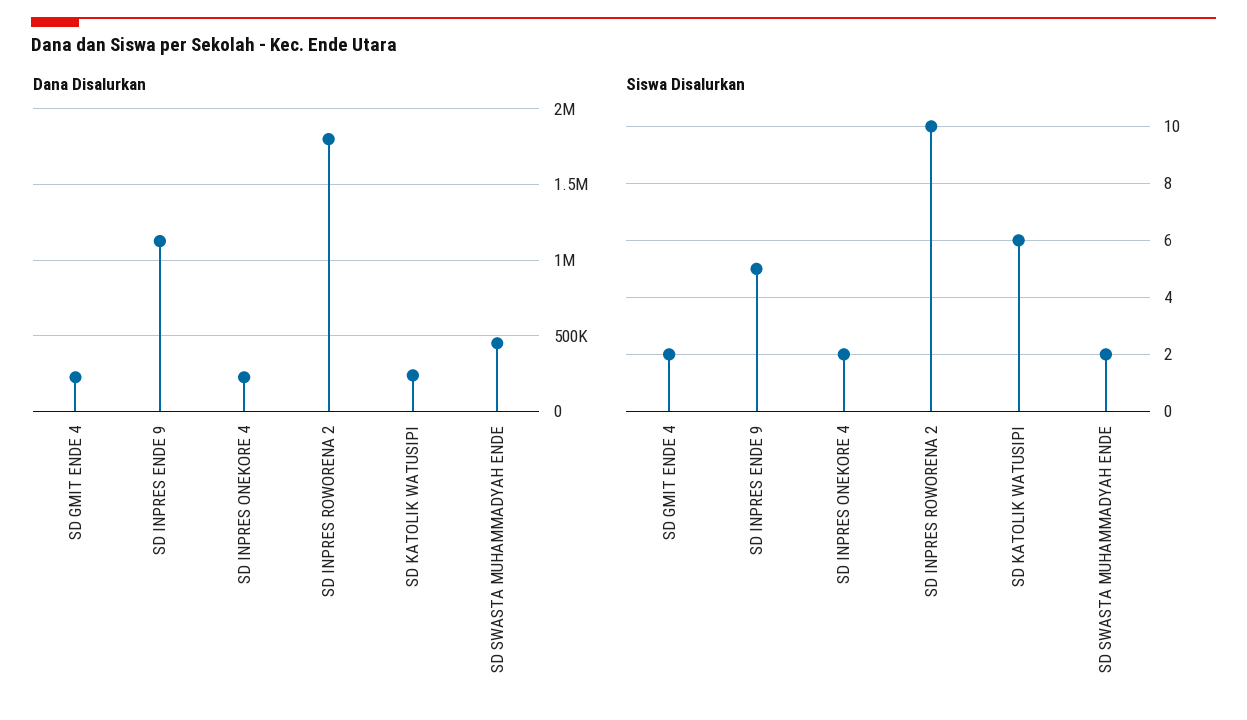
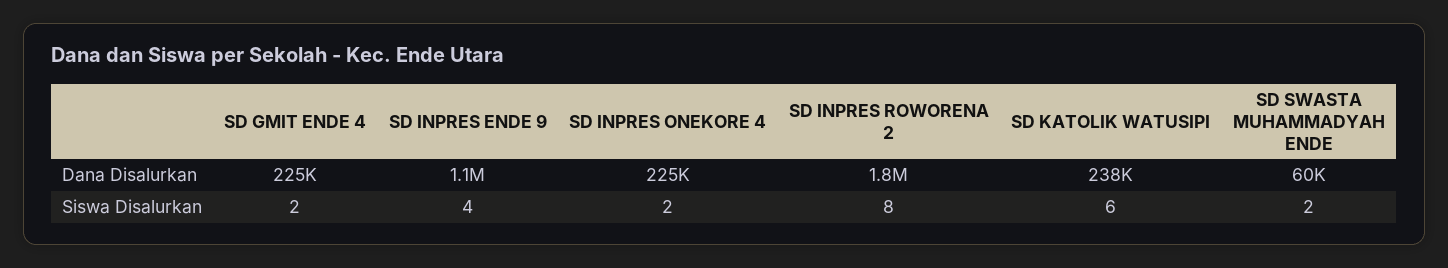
  {
    "Dana Disalurkan": {
      "SD GMIT ENDE 4": 225000,
      "SD INPRES ENDE 9": 1100000,
      "SD INPRES ONEKORE 4": 225000,
      "SD INPRES ROWORENA 2": 1800000,
      "SD KATOLIK WATUSIPI": 238000,
-     "SD SWASTA MUHAMMADYAH ENDE": 450000
+     "SD SWASTA MUHAMMADYAH ENDE": 60000
    },
    "Siswa Disalurkan": {
      "SD GMIT ENDE 4": 2,
-     "SD INPRES ENDE 9": 5,
+     "SD INPRES ENDE 9": 4,
      "SD INPRES ONEKORE 4": 2,
-     "SD INPRES ROWORENA 2": 10,
+     "SD INPRES ROWORENA 2": 8,
      "SD KATOLIK WATUSIPI": 6,
      "SD SWASTA MUHAMMADYAH ENDE": 2
    }
  }

